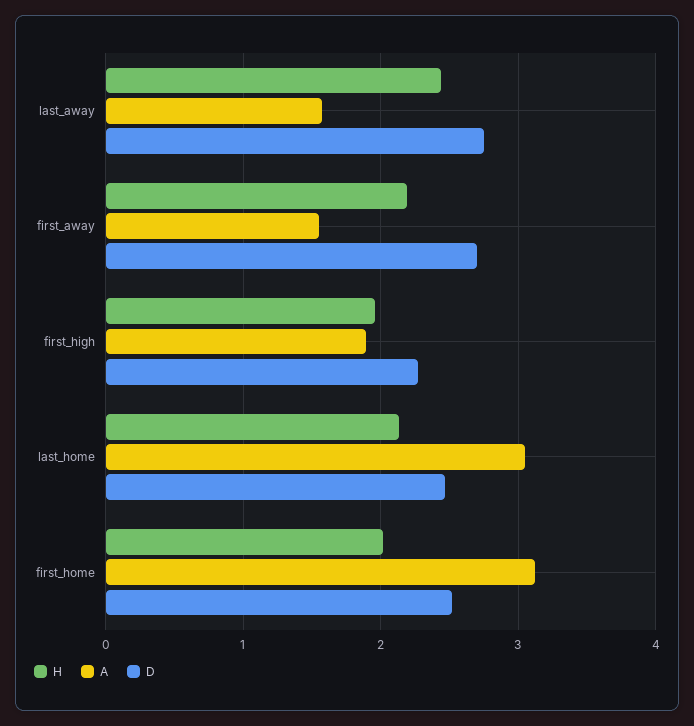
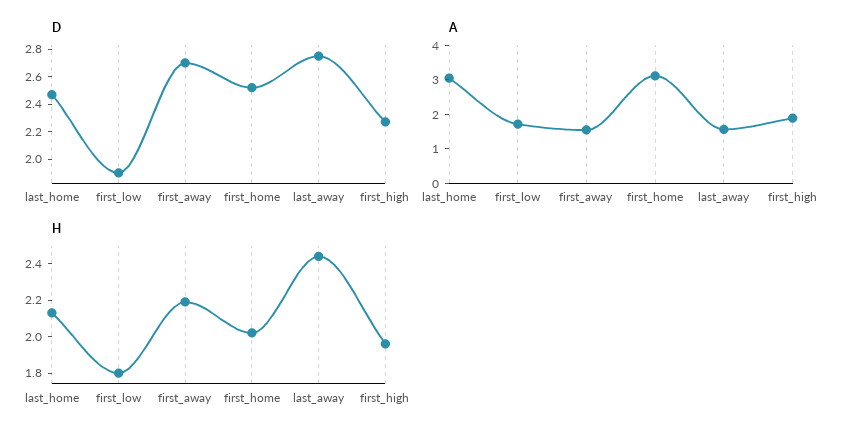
  {
    "H": {
      "last_away": 2.45,
      "first_away": 2.2,
      "first_high": 1.95,
      "last_home": 2.15,
-     "first_home": 2
+     "first_home": 2,
+     "first_low": 1.8
    },
    "A": {
      "last_away": 1.6,
      "first_away": 1.6,
      "first_high": 1.9,
      "last_home": 3.1,
-     "first_home": 3.1
+     "first_home": 3.1,
+     "first_low": 1.75
    },
    "D": {
      "last_away": 2.8,
      "first_away": 2.7,
      "first_high": 2.3,
      "last_home": 2.5,
-     "first_home": 2.5
+     "first_home": 2.5,
+     "first_low": 1.9
    }
  }

